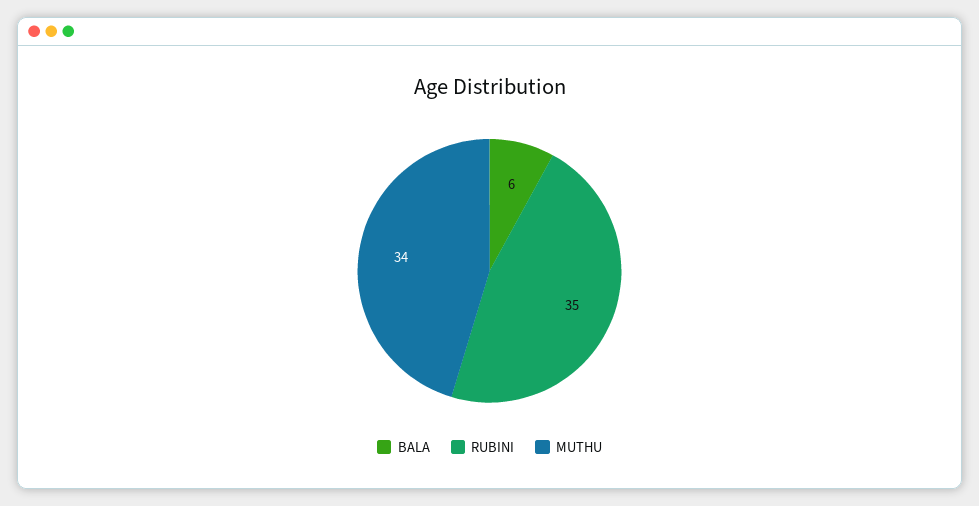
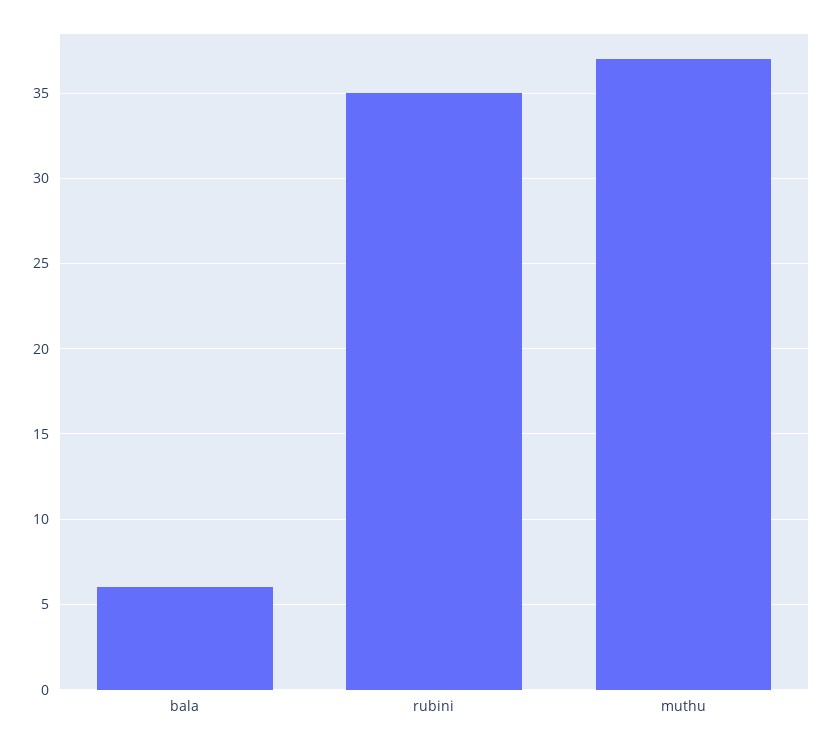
  {
    "BALA": 6,
    "RUBINI": 35,
-   "MUTHU": 34
+   "MUTHU": 37
  }

